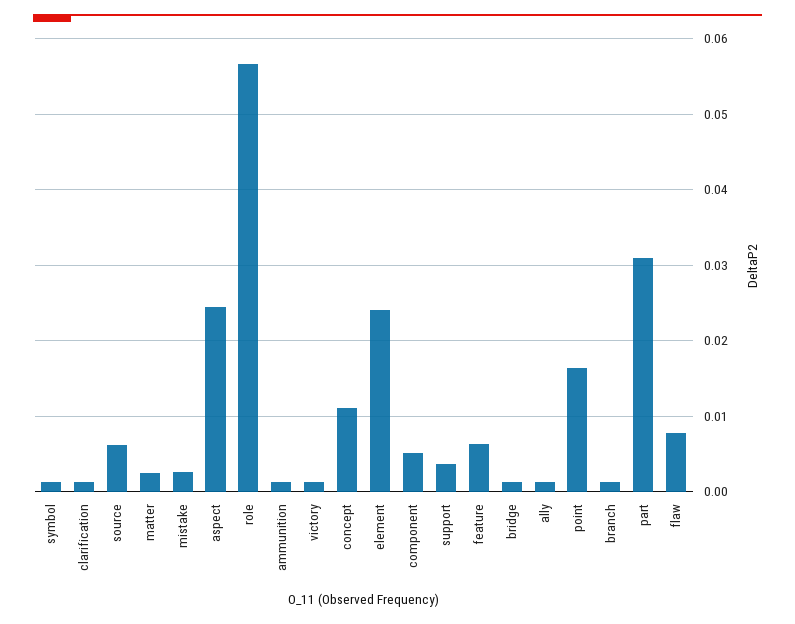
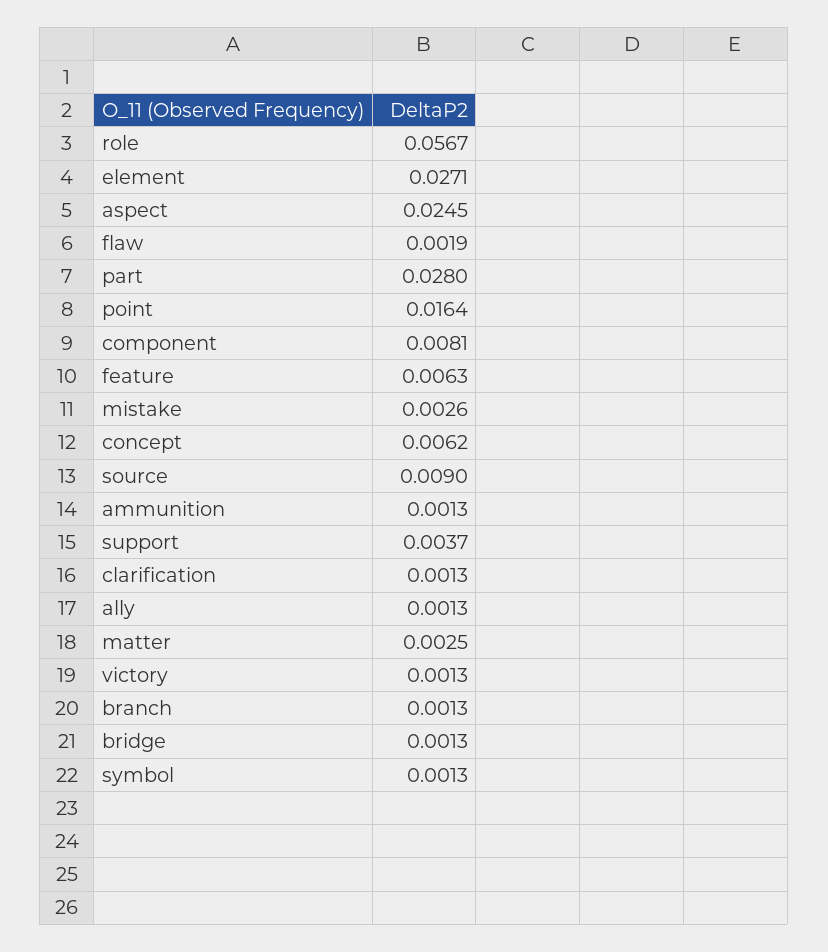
  {
    "symbol": 0.0013,
    "clarification": 0.0013,
-   "source": 0.006,
+   "source": 0.009,
    "matter": 0.0025,
    "mistake": 0.0026,
    "aspect": 0.0245,
    "role": 0.0567,
    "ammunition": 0.0013,
    "victory": 0.0013,
-   "concept": 0.011,
+   "concept": 0.0062,
-   "element": 0.024,
+   "element": 0.0271,
-   "component": 0.005,
+   "component": 0.0081,
    "support": 0.0037,
    "feature": 0.0063,
    "bridge": 0.0013,
    "ally": 0.0013,
    "point": 0.0164,
    "branch": 0.0013,
-   "part": 0.031,
+   "part": 0.028,
-   "flaw": 0.008
+   "flaw": 0.0019
  }

